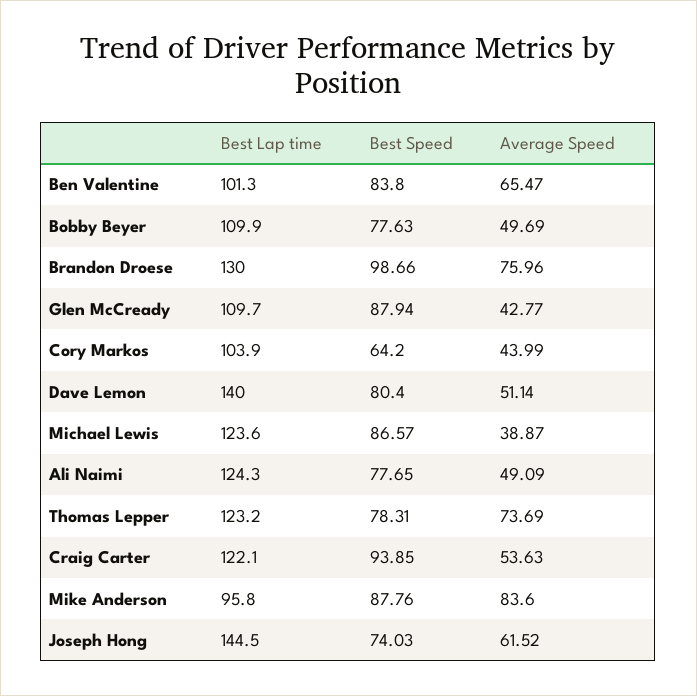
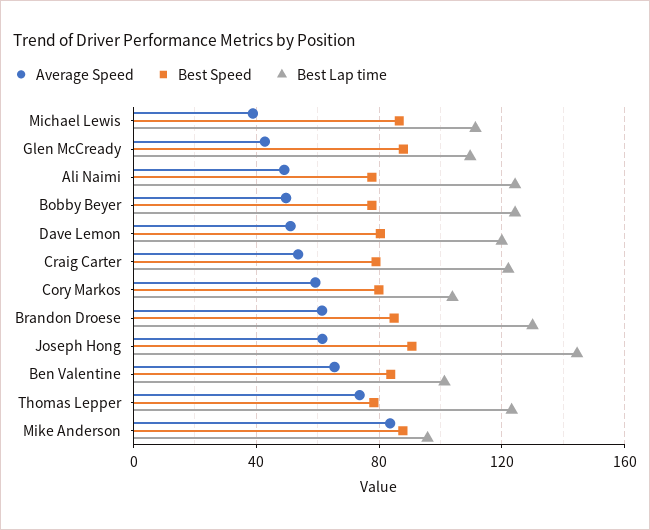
  {
    "Best Lap time": {
      "Ben Valentine": 101.3,
-     "Bobby Beyer": 109.9,
+     "Bobby Beyer": 125,
      "Brandon Droese": 130,
      "Glen McCready": 109.7,
      "Cory Markos": 103.9,
-     "Dave Lemon": 140,
+     "Dave Lemon": 120,
-     "Michael Lewis": 123.6,
+     "Michael Lewis": 110,
      "Ali Naimi": 124.3,
      "Thomas Lepper": 123.2,
      "Craig Carter": 122.1,
      "Mike Anderson": 95.8,
      "Joseph Hong": 144.5
    },
    "Best Speed": {
      "Ben Valentine": 83.8,
      "Bobby Beyer": 77.63,
-     "Brandon Droese": 98.66,
+     "Brandon Droese": 85,
      "Glen McCready": 87.94,
-     "Cory Markos": 64.2,
+     "Cory Markos": 80,
      "Dave Lemon": 80.4,
      "Michael Lewis": 86.57,
      "Ali Naimi": 77.65,
      "Thomas Lepper": 78.31,
-     "Craig Carter": 93.85,
+     "Craig Carter": 80,
      "Mike Anderson": 87.76,
-     "Joseph Hong": 74.03
+     "Joseph Hong": 90
    },
    "Average Speed": {
      "Ben Valentine": 65.47,
      "Bobby Beyer": 49.69,
-     "Brandon Droese": 75.96,
+     "Brandon Droese": 60,
      "Glen McCready": 42.77,
-     "Cory Markos": 43.99,
+     "Cory Markos": 60,
      "Dave Lemon": 51.14,
      "Michael Lewis": 38.87,
      "Ali Naimi": 49.09,
      "Thomas Lepper": 73.69,
      "Craig Carter": 53.63,
      "Mike Anderson": 83.6,
      "Joseph Hong": 61.52
    }
  }

